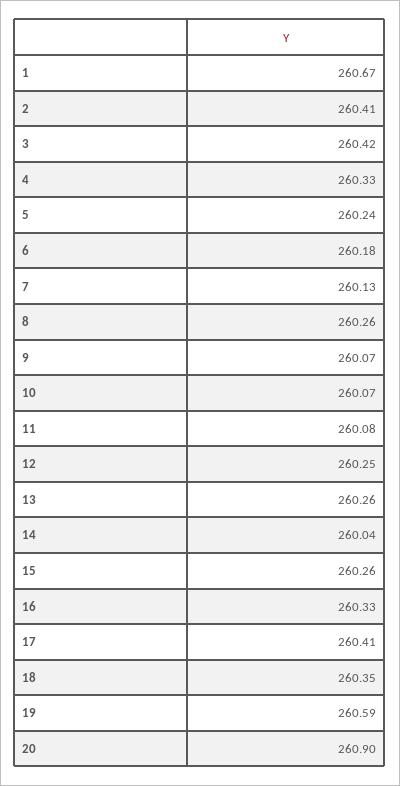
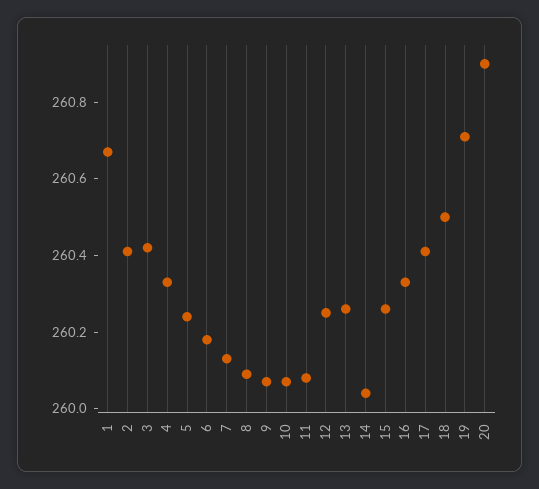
  {
    "1": 260.67,
    "2": 260.41,
    "3": 260.42,
    "4": 260.33,
    "5": 260.24,
    "6": 260.18,
    "7": 260.13,
-   "8": 260.26,
+   "8": 260.1,
    "9": 260.07,
    "10": 260.07,
    "11": 260.08,
    "12": 260.25,
    "13": 260.26,
    "14": 260.04,
    "15": 260.26,
    "16": 260.33,
    "17": 260.41,
-   "18": 260.35,
+   "18": 260.5,
-   "19": 260.59,
+   "19": 260.7,
    "20": 260.9
  }

